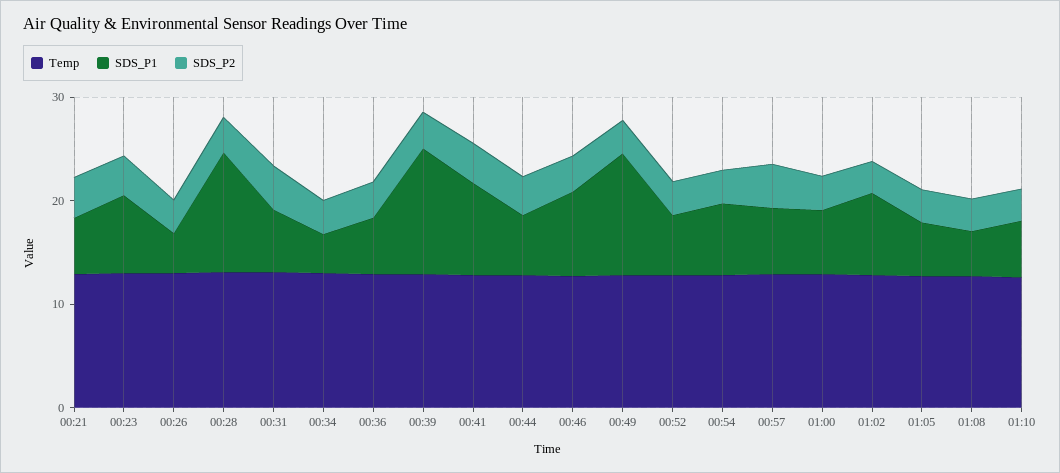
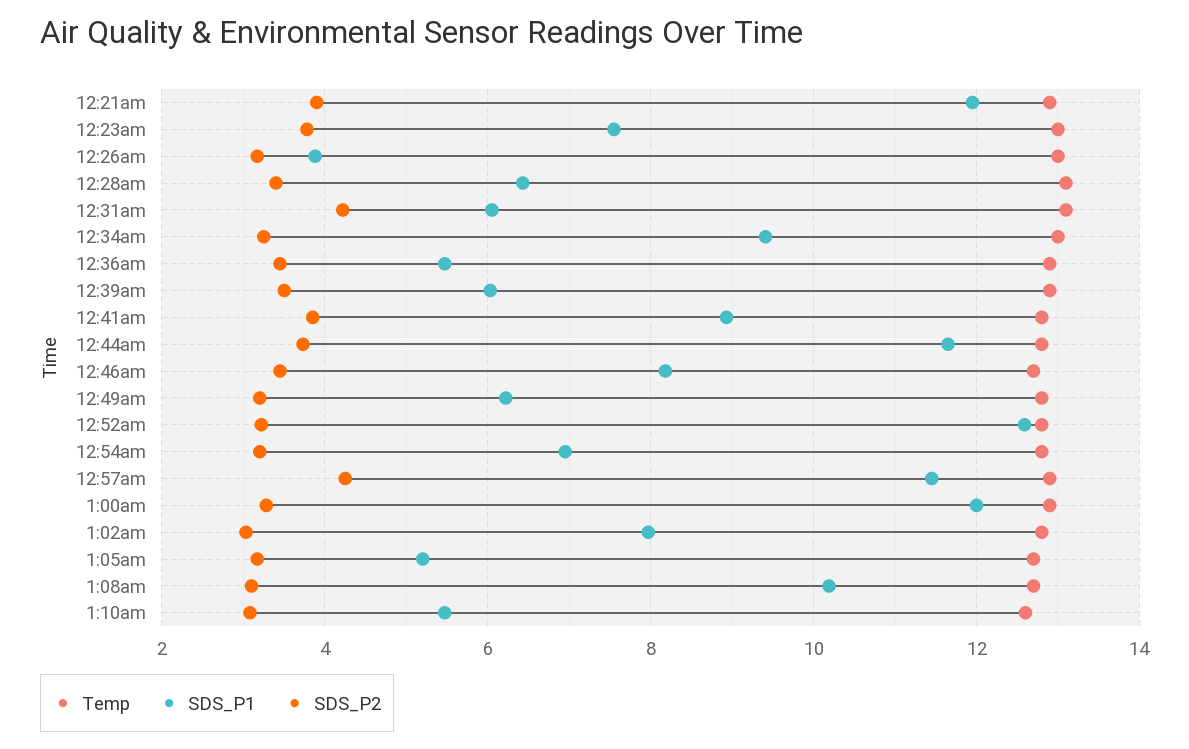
  {
    "Temp": {
      "00:21": 13,
      "00:23": 13,
      "00:26": 13,
      "00:28": 13.2,
      "00:31": 13.2,
      "00:34": 13,
      "00:36": 13,
      "00:39": 13,
      "00:41": 12.8,
      "00:44": 12.8,
      "00:46": 12.8,
      "00:49": 12.8,
      "00:52": 12.8,
      "00:54": 12.8,
      "00:57": 13,
      "01:00": 13,
      "01:02": 12.8,
      "01:05": 12.8,
      "01:08": 12.8,
      "01:10": 12.6
    },
    "SDS_P1": {
-     "00:21": 6,
+     "00:21": 12,
      "00:23": 7.6,
      "00:26": 3.8,
-     "00:28": 12,
+     "00:28": 6.4,
      "00:31": 6,
-     "00:34": 4,
+     "00:34": 9.4,
      "00:36": 5.4,
-     "00:39": 12,
+     "00:39": 6,
      "00:41": 9,
-     "00:44": 6,
+     "00:44": 11.6,
      "00:46": 8.2,
-     "00:49": 12,
+     "00:49": 6.2,
-     "00:52": 6,
+     "00:52": 12.6,
      "00:54": 7,
-     "00:57": 6,
+     "00:57": 11.4,
-     "01:00": 6,
+     "01:00": 12,
      "01:02": 8,
      "01:05": 5.2,
-     "01:08": 4,
+     "01:08": 10.2,
      "01:10": 5.4
    },
    "SDS_P2": {
      "00:21": 4,
      "00:23": 3.8,
      "00:26": 3.2,
      "00:28": 3.4,
      "00:31": 4.2,
      "00:34": 3.2,
      "00:36": 3.4,
      "00:39": 3.6,
      "00:41": 3.8,
      "00:44": 3.8,
      "00:46": 3.4,
      "00:49": 3.2,
      "00:52": 3.2,
      "00:54": 3.2,
      "00:57": 4.2,
      "01:00": 3.2,
      "01:02": 3,
      "01:05": 3.2,
      "01:08": 3.2,
      "01:10": 3
    }
  }

